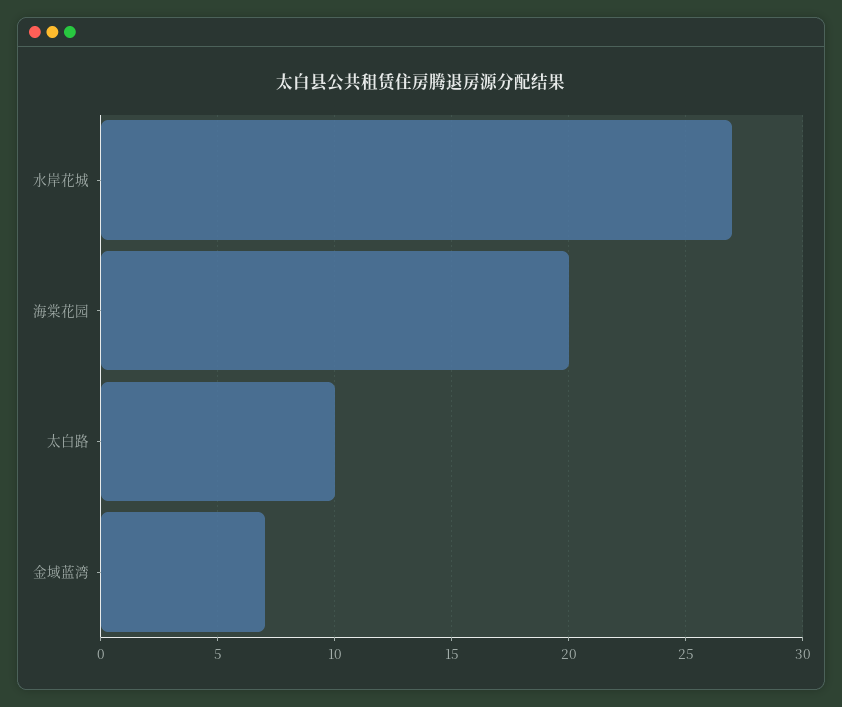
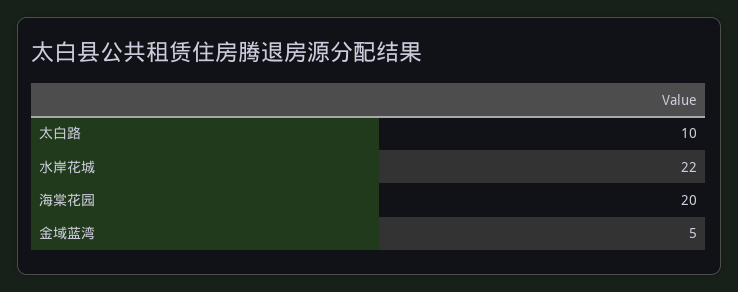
  {
-   "水岸花城": 27,
+   "水岸花城": 22,
    "海棠花园": 20,
    "太白路": 10,
-   "金域蓝湾": 7
+   "金域蓝湾": 5
  }

